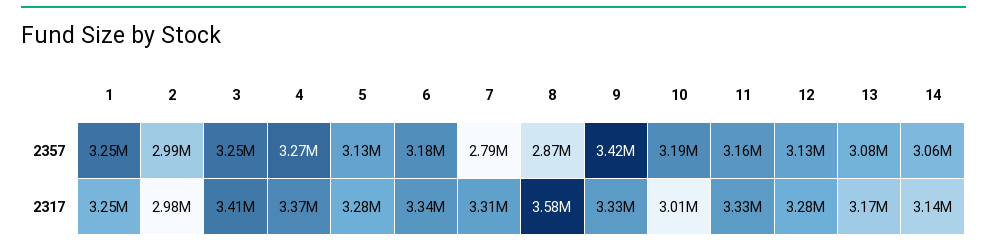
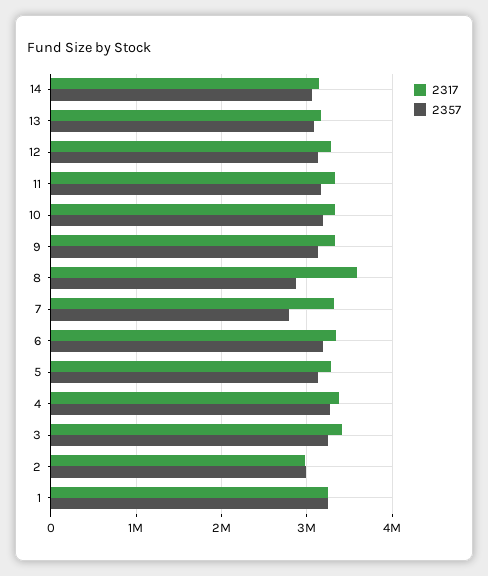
  {
    "2357": {
      "1": 3250000,
      "2": 2990000,
      "3": 3250000,
      "4": 3270000,
      "5": 3130000,
      "6": 3180000,
      "7": 2790000,
      "8": 2870000,
-     "9": 3420000,
+     "9": 3100000,
      "10": 3190000,
      "11": 3160000,
      "12": 3130000,
      "13": 3080000,
      "14": 3060000
    },
    "2317": {
      "1": 3250000,
      "2": 2980000,
      "3": 3410000,
      "4": 3370000,
      "5": 3280000,
      "6": 3340000,
      "7": 3310000,
      "8": 3580000,
      "9": 3330000,
-     "10": 3010000,
+     "10": 3300000,
      "11": 3330000,
      "12": 3280000,
      "13": 3170000,
      "14": 3140000
    }
  }

